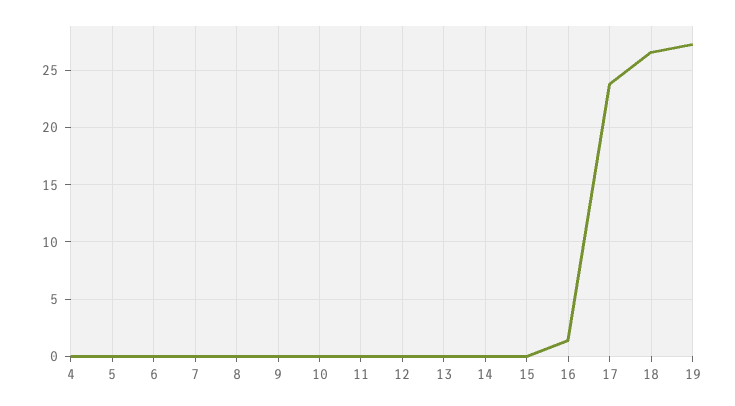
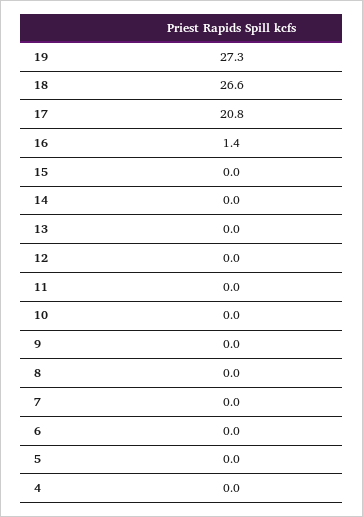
  {
    "4": 0,
    "5": 0,
    "6": 0,
    "7": 0,
    "8": 0,
    "9": 0,
    "10": 0,
    "11": 0,
    "12": 0,
    "13": 0,
    "14": 0,
    "15": 0,
    "16": 1.4,
-   "17": 24,
+   "17": 20.8,
    "18": 26.6,
    "19": 27.3
  }

